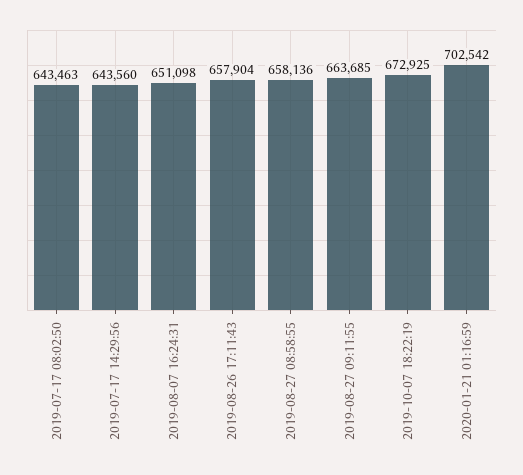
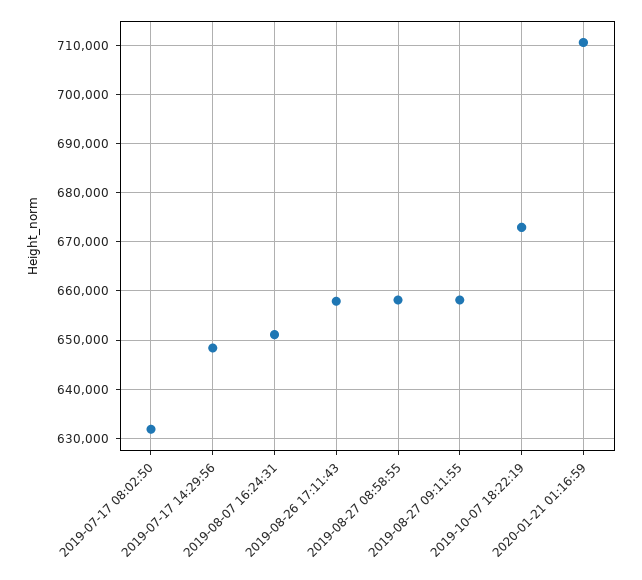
  {
-   "2019-07-17 08:02:50": 643463,
+   "2019-07-17 08:02:50": 632000,
-   "2019-07-17 14:29:56": 643560,
+   "2019-07-17 14:29:56": 648000,
    "2019-08-07 16:24:31": 651098,
    "2019-08-26 17:11:43": 657904,
    "2019-08-27 08:58:55": 658136,
-   "2019-08-27 09:11:55": 663685,
+   "2019-08-27 09:11:55": 658000,
    "2019-10-07 18:22:19": 672925,
-   "2020-01-21 01:16:59": 702542
+   "2020-01-21 01:16:59": 710000
  }

